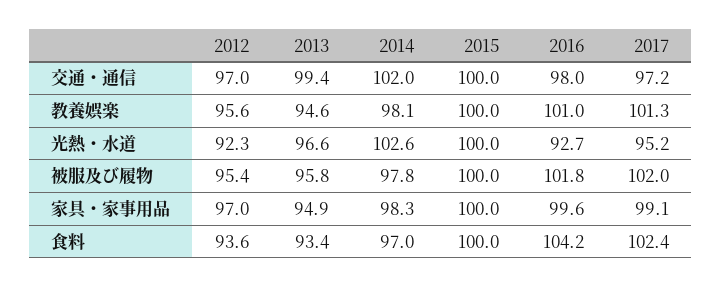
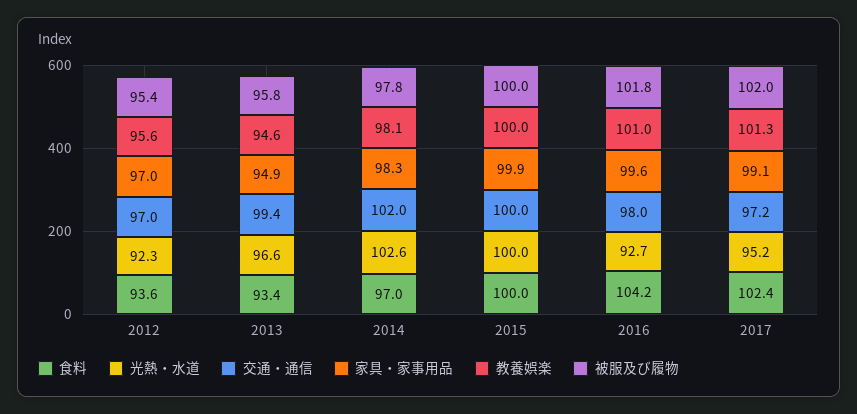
  {
    "交通・通信": {
      "2012": 97,
      "2013": 99.4,
      "2014": 102,
      "2015": 100,
      "2016": 98,
      "2017": 97.2
    },
    "教養娯楽": {
      "2012": 95.6,
      "2013": 94.6,
      "2014": 98.1,
      "2015": 100,
      "2016": 101,
      "2017": 101.3
    },
    "光熱・水道": {
      "2012": 92.3,
      "2013": 96.6,
      "2014": 102.6,
      "2015": 100,
      "2016": 92.7,
      "2017": 95.2
    },
    "被服及び履物": {
      "2012": 95.4,
      "2013": 95.8,
      "2014": 97.8,
      "2015": 100,
      "2016": 101.8,
      "2017": 102
    },
    "家具・家事用品": {
      "2012": 97,
      "2013": 94.9,
      "2014": 98.3,
-     "2015": 100,
+     "2015": 99.9,
      "2016": 99.6,
      "2017": 99.1
    },
    "食料": {
      "2012": 93.6,
      "2013": 93.4,
      "2014": 97,
      "2015": 100,
      "2016": 104.2,
      "2017": 102.4
    }
  }

